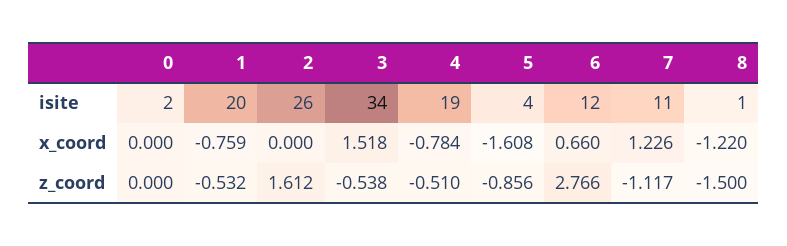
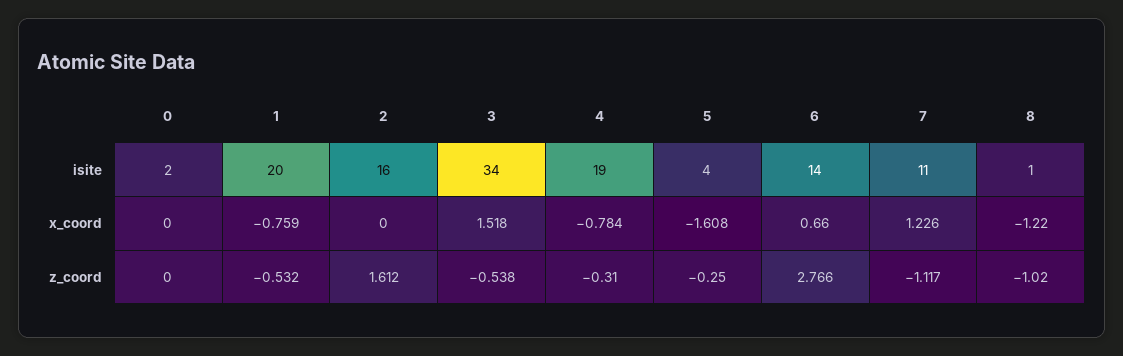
  {
    "0": {
      "isite": 2,
      "x_coord": 0,
      "z_coord": 0
    },
    "1": {
      "isite": 20,
      "x_coord": -0.759,
      "z_coord": -0.532
    },
    "2": {
-     "isite": 26,
+     "isite": 16,
      "x_coord": 0,
      "z_coord": 1.612
    },
    "3": {
      "isite": 34,
      "x_coord": 1.518,
      "z_coord": -0.538
    },
    "4": {
      "isite": 19,
      "x_coord": -0.784,
-     "z_coord": -0.51
+     "z_coord": -0.31
    },
    "5": {
      "isite": 4,
      "x_coord": -1.608,
-     "z_coord": -0.856
+     "z_coord": -0.25
    },
    "6": {
-     "isite": 12,
+     "isite": 14,
      "x_coord": 0.66,
      "z_coord": 2.766
    },
    "7": {
      "isite": 11,
      "x_coord": 1.226,
      "z_coord": -1.117
    },
    "8": {
      "isite": 1,
      "x_coord": -1.22,
-     "z_coord": -1.5
+     "z_coord": -1.02
    }
  }

